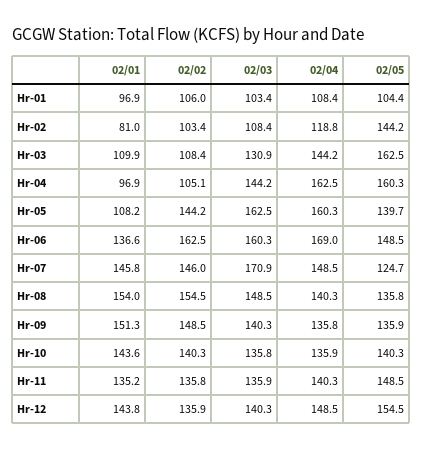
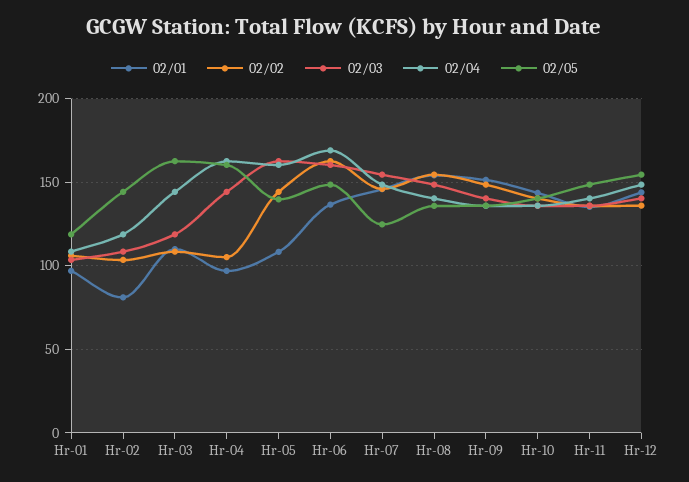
  {
    "02/01": {
      "Hr-01": 96.9,
      "Hr-02": 81,
      "Hr-03": 109.9,
      "Hr-04": 96.9,
      "Hr-05": 108.2,
      "Hr-06": 136.6,
      "Hr-07": 145.8,
      "Hr-08": 154,
      "Hr-09": 151.3,
      "Hr-10": 143.6,
      "Hr-11": 135.2,
      "Hr-12": 143.8
    },
    "02/02": {
      "Hr-01": 106,
      "Hr-02": 103.4,
      "Hr-03": 108.4,
      "Hr-04": 105.1,
      "Hr-05": 144.2,
      "Hr-06": 162.5,
      "Hr-07": 146,
      "Hr-08": 154.5,
      "Hr-09": 148.5,
      "Hr-10": 140.3,
      "Hr-11": 135.8,
      "Hr-12": 135.9
    },
    "02/03": {
      "Hr-01": 103.4,
      "Hr-02": 108.4,
-     "Hr-03": 130.9,
+     "Hr-03": 120,
      "Hr-04": 144.2,
      "Hr-05": 162.5,
      "Hr-06": 160.3,
-     "Hr-07": 170.9,
+     "Hr-07": 155,
      "Hr-08": 148.5,
      "Hr-09": 140.3,
      "Hr-10": 135.8,
      "Hr-11": 135.9,
      "Hr-12": 140.3
    },
    "02/04": {
      "Hr-01": 108.4,
      "Hr-02": 118.8,
      "Hr-03": 144.2,
      "Hr-04": 162.5,
      "Hr-05": 160.3,
      "Hr-06": 169,
      "Hr-07": 148.5,
      "Hr-08": 140.3,
      "Hr-09": 135.8,
      "Hr-10": 135.9,
      "Hr-11": 140.3,
      "Hr-12": 148.5
    },
    "02/05": {
-     "Hr-01": 104.4,
+     "Hr-01": 120,
      "Hr-02": 144.2,
      "Hr-03": 162.5,
      "Hr-04": 160.3,
      "Hr-05": 139.7,
      "Hr-06": 148.5,
      "Hr-07": 124.7,
      "Hr-08": 135.8,
      "Hr-09": 135.9,
      "Hr-10": 140.3,
      "Hr-11": 148.5,
      "Hr-12": 154.5
    }
  }

